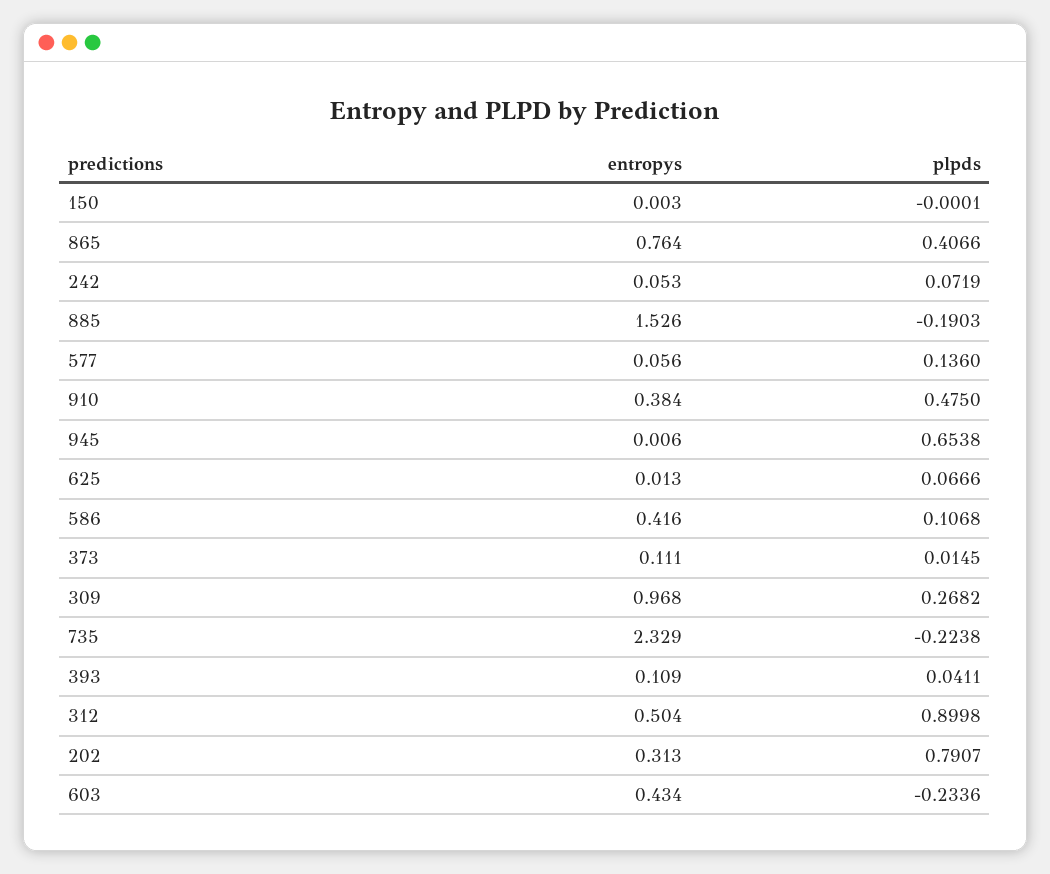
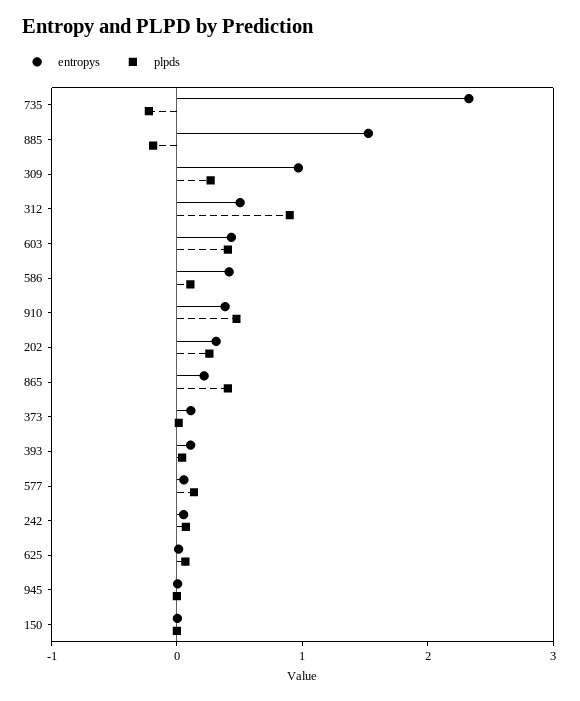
  {
    "entropys": {
      "150": 0.003,
-     "865": 0.764,
+     "865": 0.2,
      "242": 0.053,
      "885": 1.526,
      "577": 0.056,
      "910": 0.384,
      "945": 0.006,
      "625": 0.013,
      "586": 0.416,
      "373": 0.111,
      "309": 0.968,
      "735": 2.329,
      "393": 0.109,
      "312": 0.504,
      "202": 0.313,
      "603": 0.434
    },
    "plpds": {
      "150": -0.0001,
      "865": 0.4066,
      "242": 0.0719,
      "885": -0.1903,
      "577": 0.136,
      "910": 0.475,
-     "945": 0.6538,
+     "945": 0,
      "625": 0.0666,
      "586": 0.1068,
      "373": 0.0145,
      "309": 0.2682,
      "735": -0.2238,
      "393": 0.0411,
      "312": 0.8998,
-     "202": 0.7907,
+     "202": 0.2,
-     "603": -0.2336
+     "603": 0.4
    }
  }

